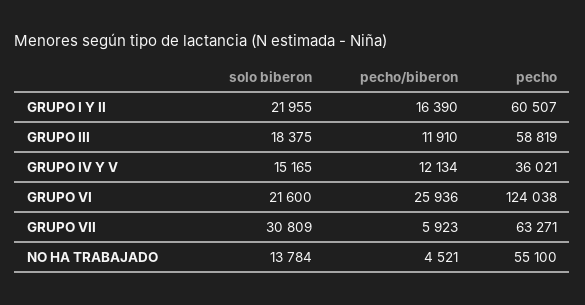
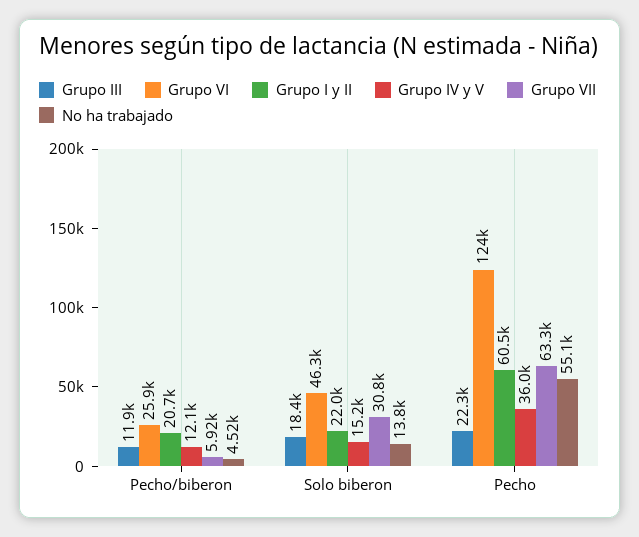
  {
    "GRUPO I Y II": {
      "solo biberon": 21955,
-     "pecho/biberon": 16390,
+     "pecho/biberon": 20700,
      "pecho": 60507
    },
    "GRUPO III": {
      "solo biberon": 18375,
      "pecho/biberon": 11910,
-     "pecho": 58819
+     "pecho": 22300
    },
    "GRUPO IV Y V": {
      "solo biberon": 15165,
      "pecho/biberon": 12134,
      "pecho": 36021
    },
    "GRUPO VI": {
-     "solo biberon": 21600,
+     "solo biberon": 46300,
      "pecho/biberon": 25936,
      "pecho": 124038
    },
    "GRUPO VII": {
      "solo biberon": 30809,
      "pecho/biberon": 5923,
      "pecho": 63271
    },
    "NO HA TRABAJADO": {
      "solo biberon": 13784,
      "pecho/biberon": 4521,
      "pecho": 55100
    }
  }

